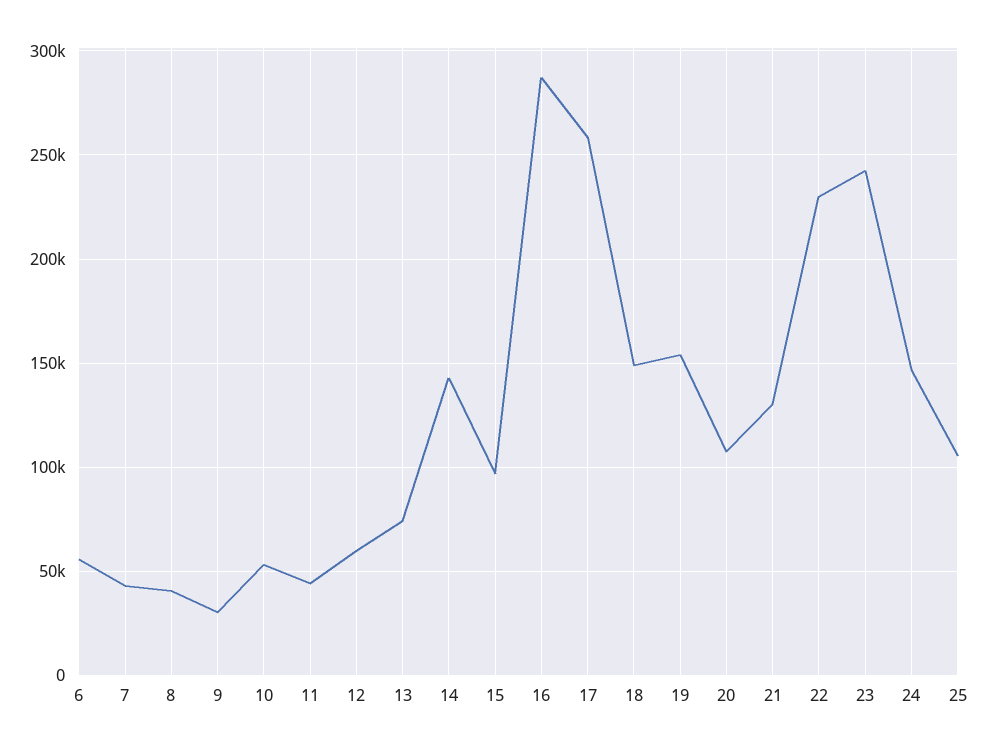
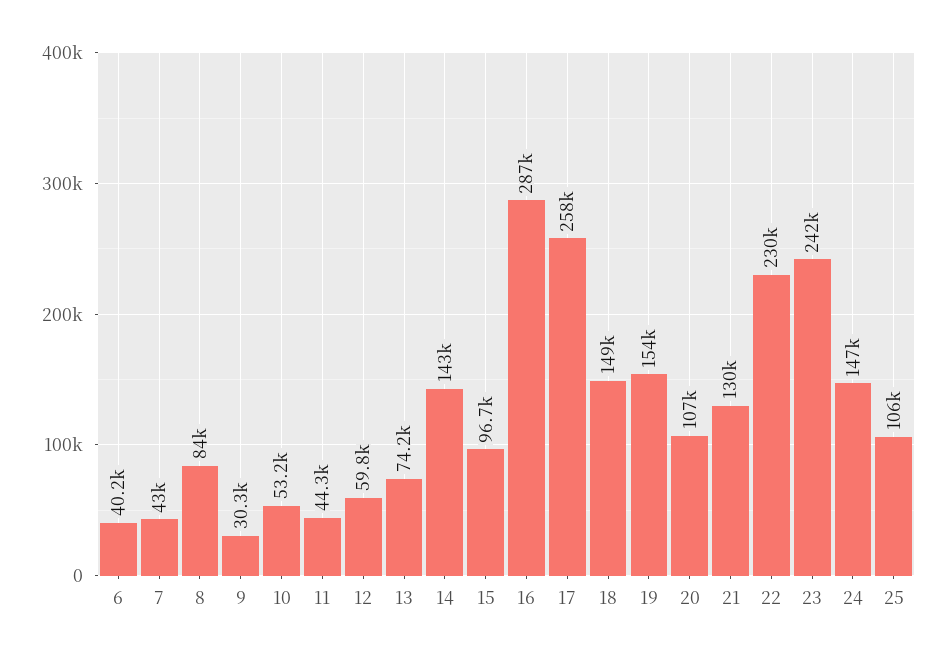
  {
-   "6": 55000,
+   "6": 40200,
    "7": 43000,
-   "8": 40000,
+   "8": 84000,
    "9": 30300,
    "10": 53200,
    "11": 44300,
    "12": 59800,
    "13": 74200,
    "14": 143000,
    "15": 96700,
    "16": 287000,
    "17": 258000,
    "18": 149000,
    "19": 154000,
    "20": 107000,
    "21": 130000,
    "22": 230000,
    "23": 242000,
    "24": 147000,
    "25": 106000
  }

